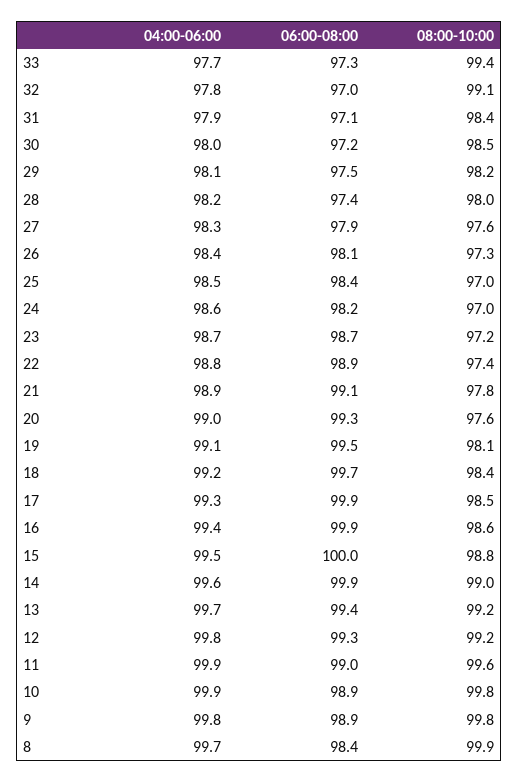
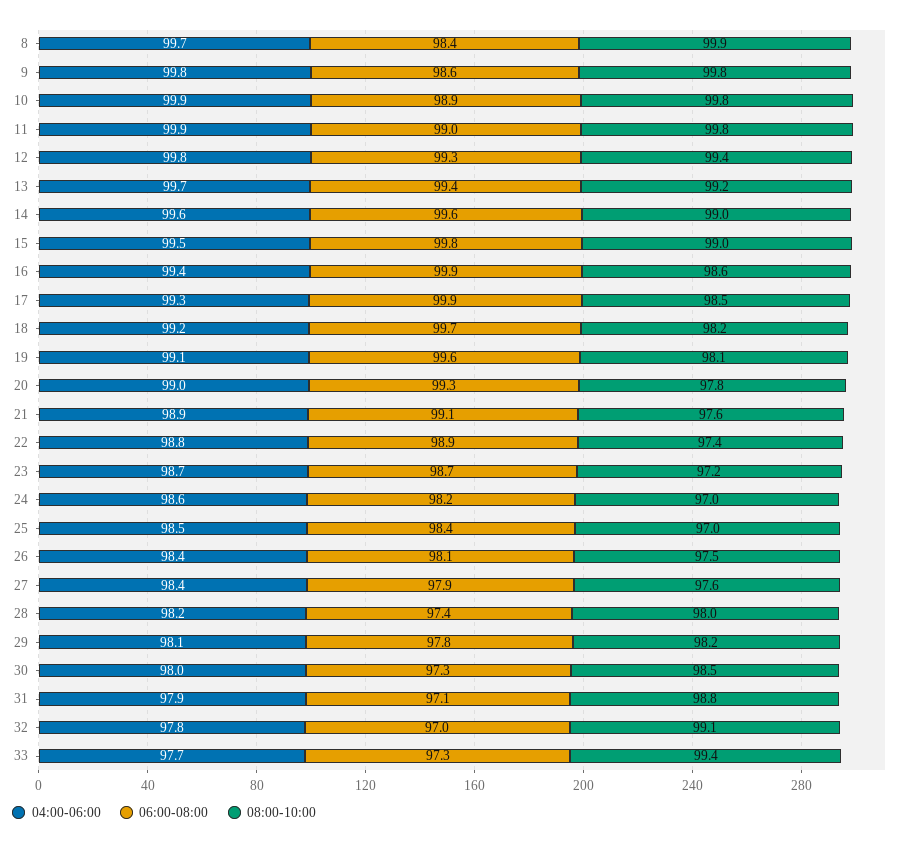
  {
    "04:00-06:00": {
      "33": 97.7,
      "32": 97.8,
      "31": 97.9,
      "30": 98,
      "29": 98.1,
      "28": 98.2,
-     "27": 98.3,
+     "27": 98.4,
      "26": 98.4,
      "25": 98.5,
      "24": 98.6,
      "23": 98.7,
      "22": 98.8,
      "21": 98.9,
      "20": 99,
      "19": 99.1,
      "18": 99.2,
      "17": 99.3,
      "16": 99.4,
      "15": 99.5,
      "14": 99.6,
      "13": 99.7,
      "12": 99.8,
      "11": 99.9,
      "10": 99.9,
      "9": 99.8,
      "8": 99.7
    },
    "06:00-08:00": {
      "33": 97.3,
      "32": 97,
      "31": 97.1,
-     "30": 97.2,
+     "30": 97.3,
-     "29": 97.5,
+     "29": 97.8,
      "28": 97.4,
      "27": 97.9,
      "26": 98.1,
      "25": 98.4,
      "24": 98.2,
      "23": 98.7,
      "22": 98.9,
      "21": 99.1,
      "20": 99.3,
-     "19": 99.5,
+     "19": 99.6,
      "18": 99.7,
      "17": 99.9,
      "16": 99.9,
-     "15": 100,
+     "15": 99.8,
-     "14": 99.9,
+     "14": 99.6,
      "13": 99.4,
      "12": 99.3,
      "11": 99,
      "10": 98.9,
-     "9": 98.9,
+     "9": 98.6,
      "8": 98.4
    },
    "08:00-10:00": {
      "33": 99.4,
      "32": 99.1,
-     "31": 98.4,
+     "31": 98.8,
      "30": 98.5,
      "29": 98.2,
      "28": 98,
      "27": 97.6,
-     "26": 97.3,
+     "26": 97.5,
      "25": 97,
      "24": 97,
      "23": 97.2,
      "22": 97.4,
-     "21": 97.8,
+     "21": 97.6,
-     "20": 97.6,
+     "20": 97.8,
      "19": 98.1,
-     "18": 98.4,
+     "18": 98.2,
      "17": 98.5,
      "16": 98.6,
-     "15": 98.8,
+     "15": 99,
      "14": 99,
      "13": 99.2,
-     "12": 99.2,
+     "12": 99.4,
-     "11": 99.6,
+     "11": 99.8,
      "10": 99.8,
      "9": 99.8,
      "8": 99.9
    }
  }

